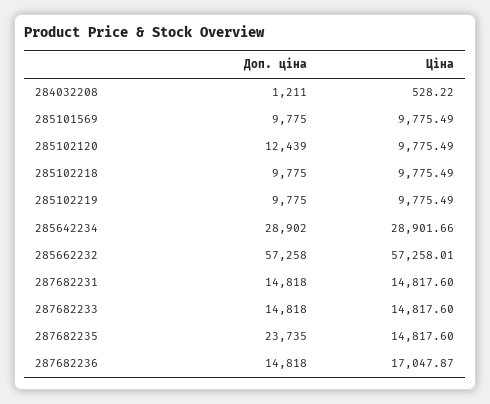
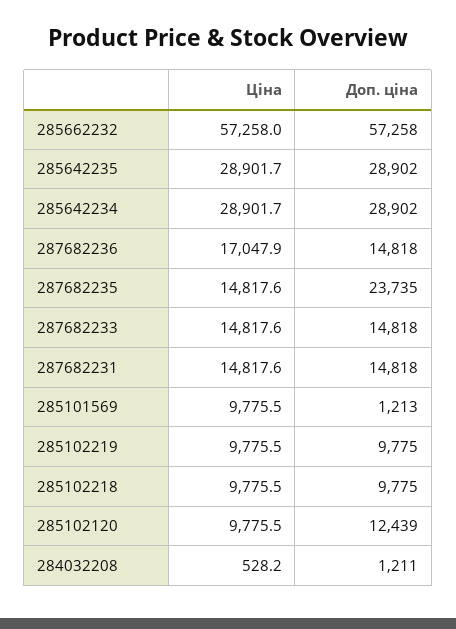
  {
    "Доп. ціна": {
      "284032208": 1211,
-     "285101569": 9775,
+     "285101569": 1213,
      "285102120": 12439,
      "285102218": 9775,
      "285102219": 9775,
      "285642234": 28902,
      "285662232": 57258,
      "287682231": 14818,
      "287682233": 14818,
      "287682235": 23735,
-     "287682236": 14818
+     "287682236": 14818,
+     "285642235": 28902
    },
    "Ціна": {
      "284032208": 528.22,
      "285101569": 9775.49,
      "285102120": 9775.49,
      "285102218": 9775.49,
      "285102219": 9775.49,
      "285642234": 28901.66,
      "285662232": 57258.01,
      "287682231": 14817.6,
      "287682233": 14817.6,
      "287682235": 14817.6,
-     "287682236": 17047.87
+     "287682236": 17047.87,
+     "285642235": 28901.7
    }
  }

